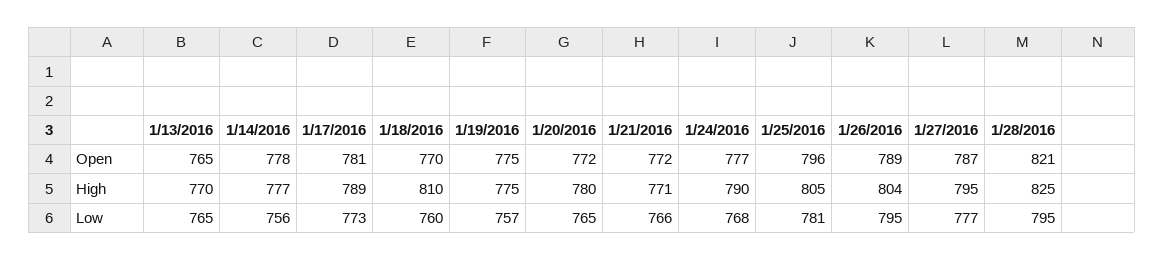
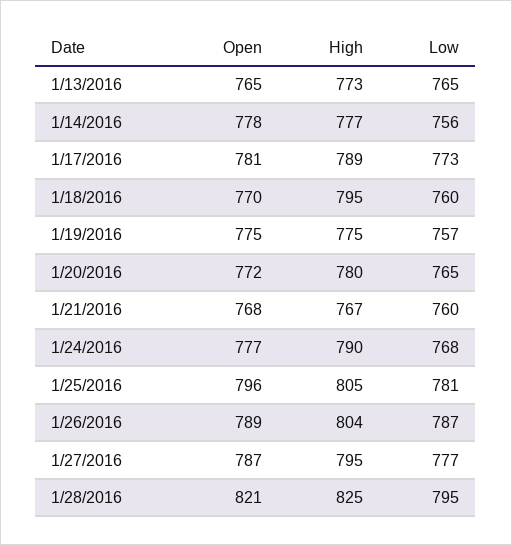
  {
    "1/13/2016": {
      "Open": 765,
-     "High": 770,
+     "High": 773,
      "Low": 765
    },
    "1/14/2016": {
      "Open": 778,
      "High": 777,
      "Low": 756
    },
    "1/17/2016": {
      "Open": 781,
      "High": 789,
      "Low": 773
    },
    "1/18/2016": {
      "Open": 770,
-     "High": 810,
+     "High": 795,
      "Low": 760
    },
    "1/19/2016": {
      "Open": 775,
      "High": 775,
      "Low": 757
    },
    "1/20/2016": {
      "Open": 772,
      "High": 780,
      "Low": 765
    },
    "1/21/2016": {
-     "Open": 772,
+     "Open": 768,
-     "High": 771,
+     "High": 767,
-     "Low": 766
+     "Low": 760
    },
    "1/24/2016": {
      "Open": 777,
      "High": 790,
      "Low": 768
    },
    "1/25/2016": {
      "Open": 796,
      "High": 805,
      "Low": 781
    },
    "1/26/2016": {
      "Open": 789,
      "High": 804,
-     "Low": 795
+     "Low": 787
    },
    "1/27/2016": {
      "Open": 787,
      "High": 795,
      "Low": 777
    },
    "1/28/2016": {
      "Open": 821,
      "High": 825,
      "Low": 795
    }
  }

